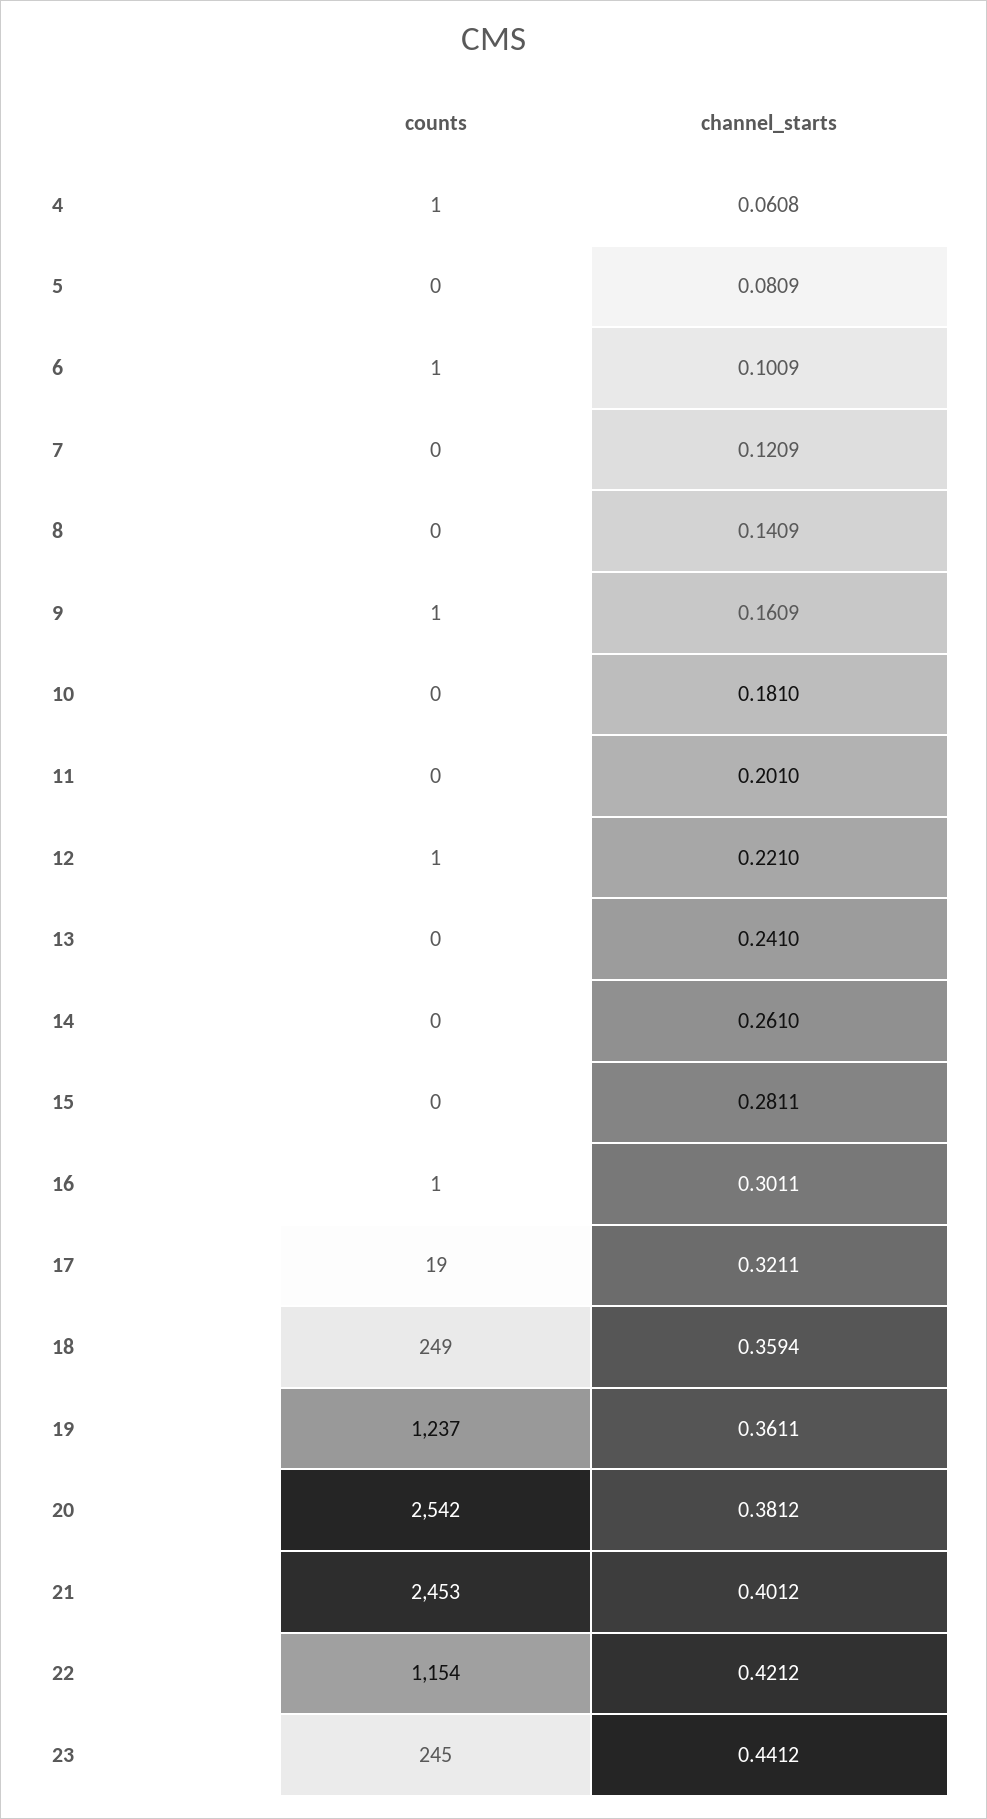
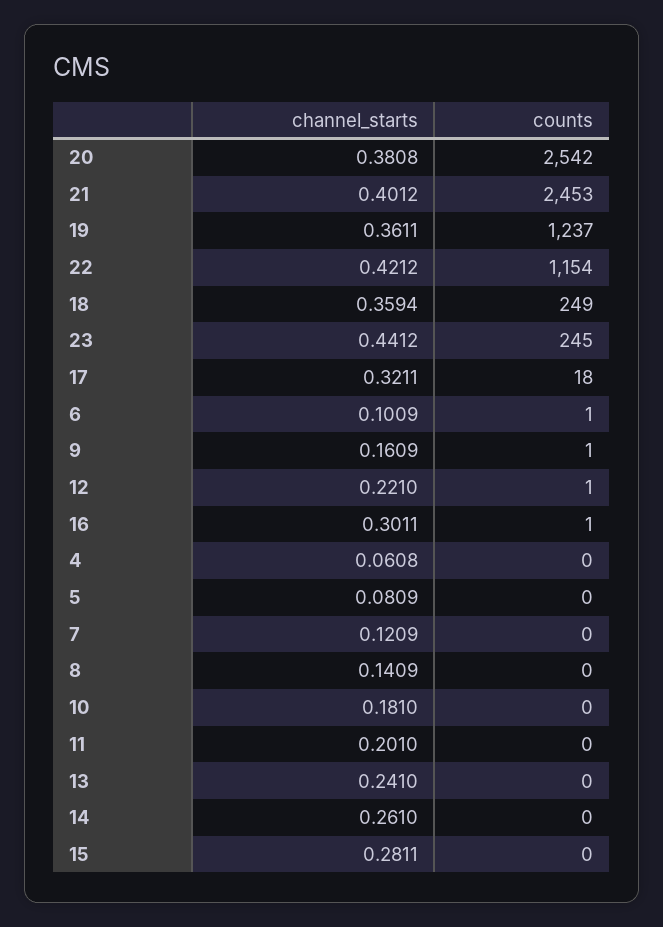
  {
    "counts": {
-     "4": 1,
+     "4": 0,
      "5": 0,
      "6": 1,
      "7": 0,
      "8": 0,
      "9": 1,
      "10": 0,
      "11": 0,
      "12": 1,
      "13": 0,
      "14": 0,
      "15": 0,
      "16": 1,
-     "17": 19,
+     "17": 18,
      "18": 249,
      "19": 1237,
      "20": 2542,
      "21": 2453,
      "22": 1154,
      "23": 245
    },
    "channel_starts": {
      "4": 0.0608,
      "5": 0.0809,
      "6": 0.1009,
      "7": 0.1209,
      "8": 0.1409,
      "9": 0.1609,
      "10": 0.181,
      "11": 0.201,
      "12": 0.221,
      "13": 0.241,
      "14": 0.261,
      "15": 0.2811,
      "16": 0.3011,
      "17": 0.3211,
      "18": 0.3594,
      "19": 0.3611,
-     "20": 0.3812,
+     "20": 0.3808,
      "21": 0.4012,
      "22": 0.4212,
      "23": 0.4412
    }
  }

